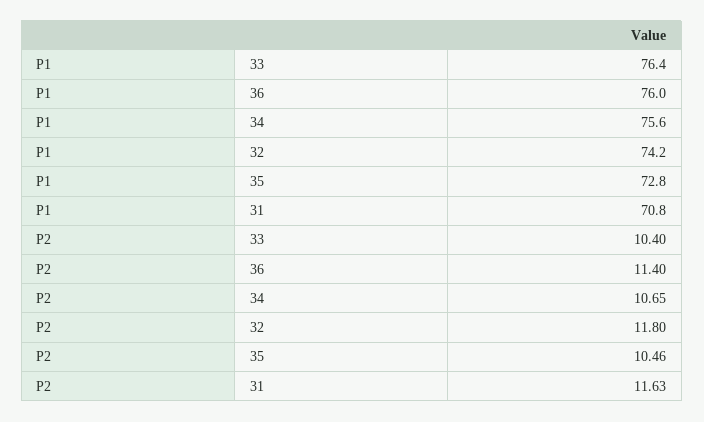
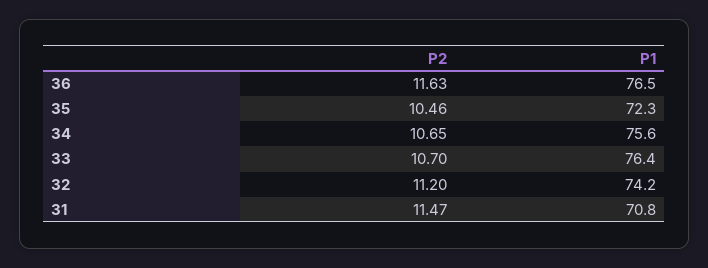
  {
    "P1": {
      "33": 76.4,
-     "36": 76,
+     "36": 76.5,
      "34": 75.6,
      "32": 74.2,
-     "35": 72.8,
+     "35": 72.3,
      "31": 70.8
    },
    "P2": {
-     "33": 10.4,
+     "33": 10.7,
-     "36": 11.4,
+     "36": 11.63,
      "34": 10.65,
-     "32": 11.8,
+     "32": 11.2,
      "35": 10.46,
-     "31": 11.63
+     "31": 11.47
    }
  }

